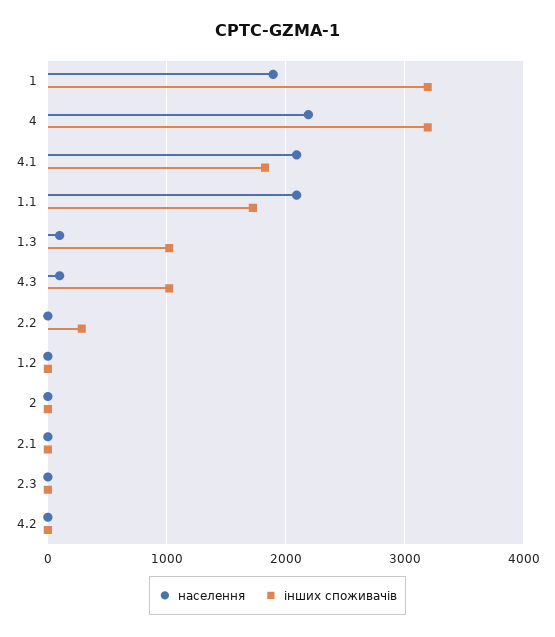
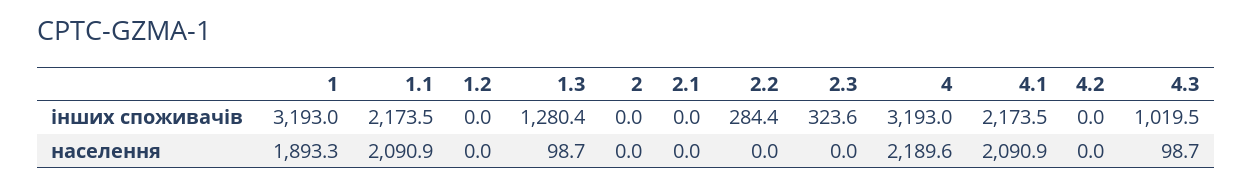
  {
    "населення": {
      "1": 1893.3,
      "4": 2189.6,
      "4.1": 2090.9,
      "1.1": 2090.9,
      "1.3": 98.7,
      "4.3": 98.7,
      "2.2": 0,
      "1.2": 0,
      "2": 0,
      "2.1": 0,
      "2.3": 0,
      "4.2": 0
    },
    "інших споживачів": {
      "1": 3193,
      "4": 3193,
-     "4.1": 1800,
+     "4.1": 2173.5,
-     "1.1": 1700,
+     "1.1": 2173.5,
-     "1.3": 1000,
+     "1.3": 1280.4,
      "4.3": 1019.5,
      "2.2": 284.4,
      "1.2": 0,
      "2": 0,
      "2.1": 0,
-     "2.3": 0,
+     "2.3": 323.6,
      "4.2": 0
    }
  }

